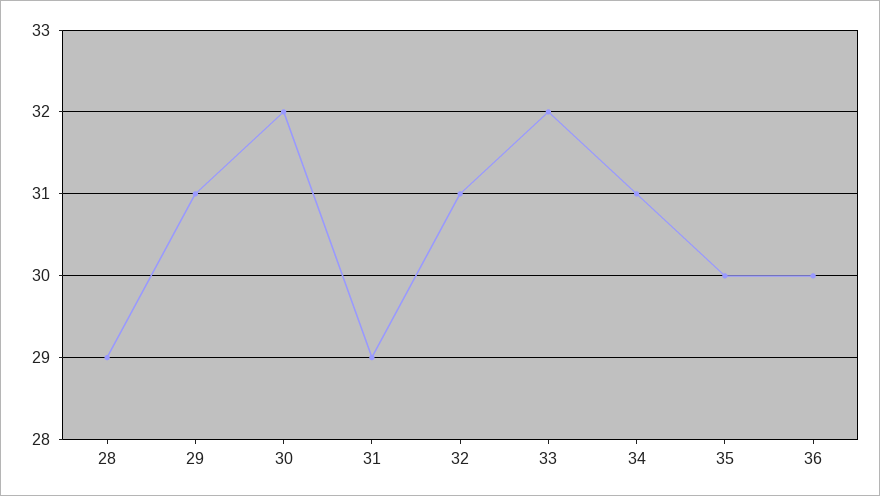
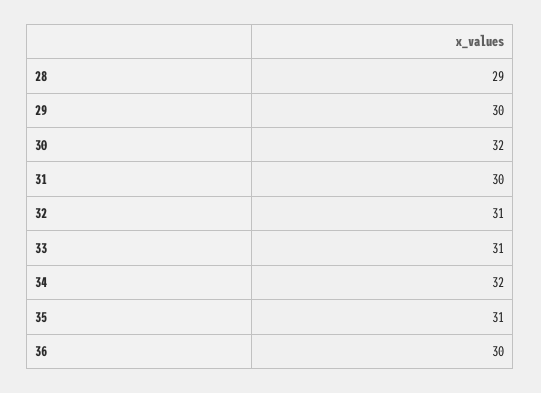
  {
    "28": 29,
-   "29": 31,
+   "29": 30,
    "30": 32,
-   "31": 29,
+   "31": 30,
    "32": 31,
-   "33": 32,
+   "33": 31,
-   "34": 31,
+   "34": 32,
-   "35": 30,
+   "35": 31,
    "36": 30
  }

